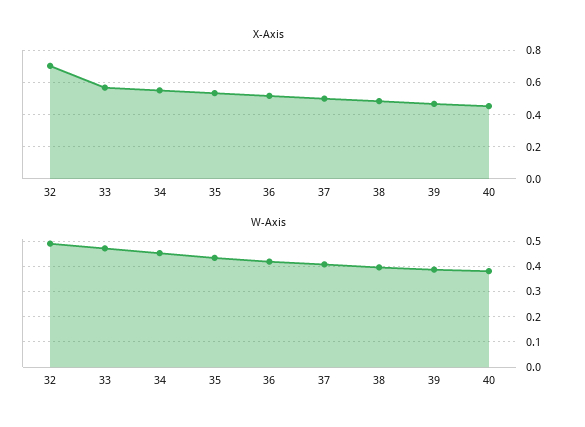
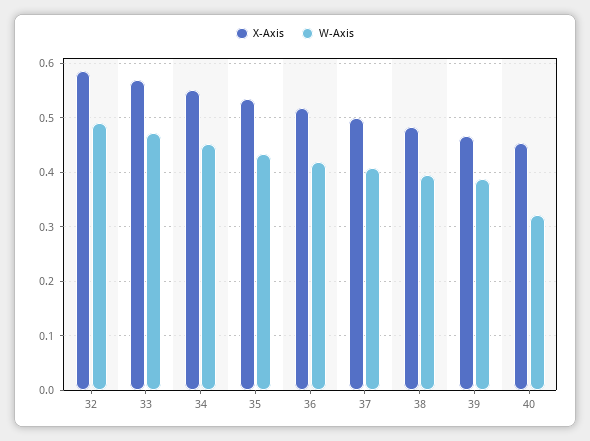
  {
    "X-Axis": {
-     "32": 0.7,
+     "32": 0.58,
      "33": 0.56,
      "34": 0.56,
      "35": 0.54,
      "36": 0.52,
      "37": 0.5,
      "38": 0.48,
      "39": 0.46,
      "40": 0.46
    },
    "W-Axis": {
      "32": 0.48,
      "33": 0.48,
      "34": 0.46,
      "35": 0.44,
      "36": 0.42,
      "37": 0.4,
      "38": 0.4,
      "39": 0.38,
-     "40": 0.375
+     "40": 0.32
    }
  }

